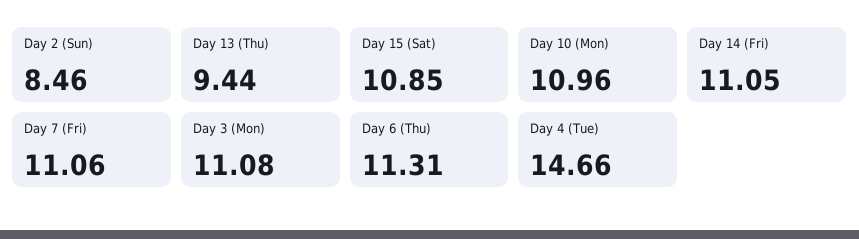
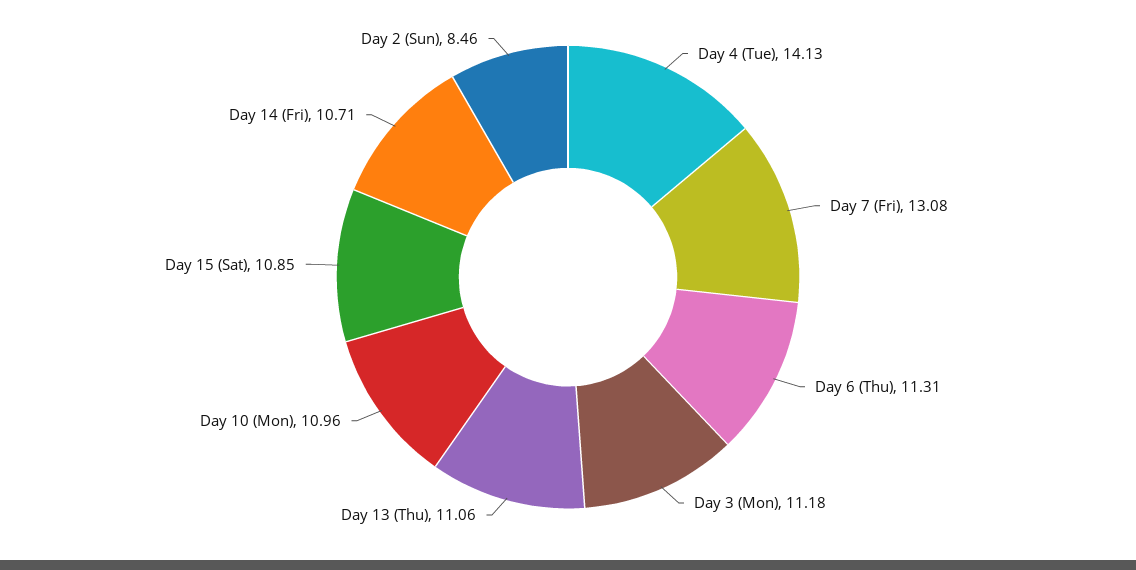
  {
    "Day 2 (Sun)": 8.46,
-   "Day 13 (Thu)": 9.44,
+   "Day 13 (Thu)": 11.06,
    "Day 15 (Sat)": 10.85,
    "Day 10 (Mon)": 10.96,
-   "Day 14 (Fri)": 11.05,
+   "Day 14 (Fri)": 10.71,
-   "Day 7 (Fri)": 11.06,
+   "Day 7 (Fri)": 13.08,
-   "Day 3 (Mon)": 11.08,
+   "Day 3 (Mon)": 11.18,
    "Day 6 (Thu)": 11.31,
-   "Day 4 (Tue)": 14.66
+   "Day 4 (Tue)": 14.13
  }

